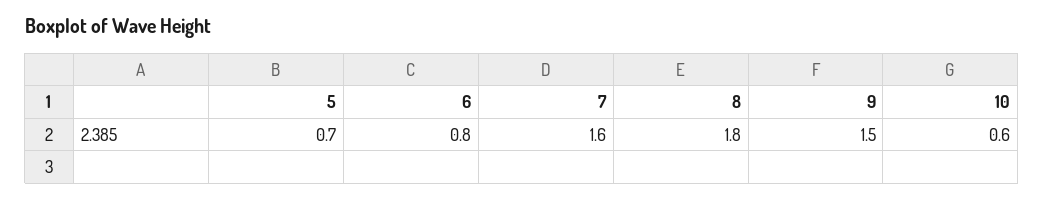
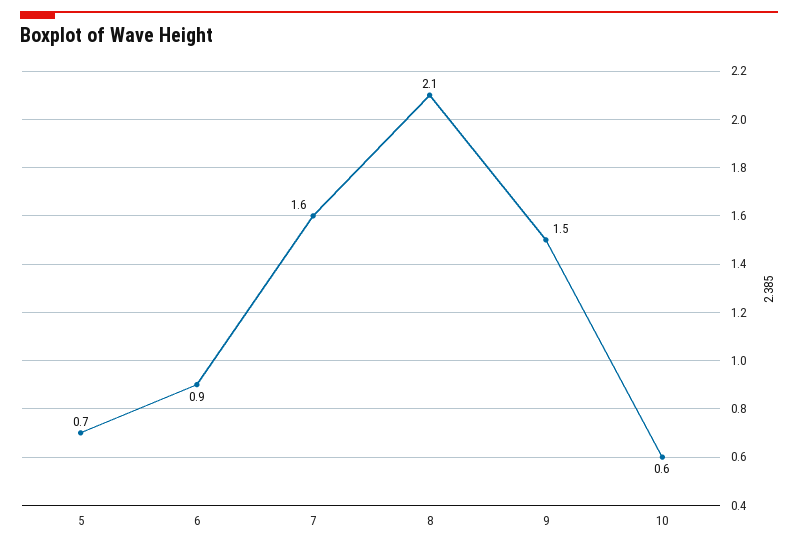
  {
    "5": 0.7,
-   "6": 0.8,
+   "6": 0.9,
    "7": 1.6,
-   "8": 1.8,
+   "8": 2.1,
    "9": 1.5,
    "10": 0.6
  }

